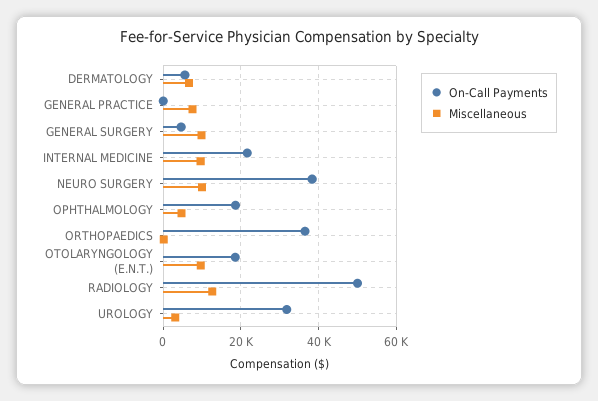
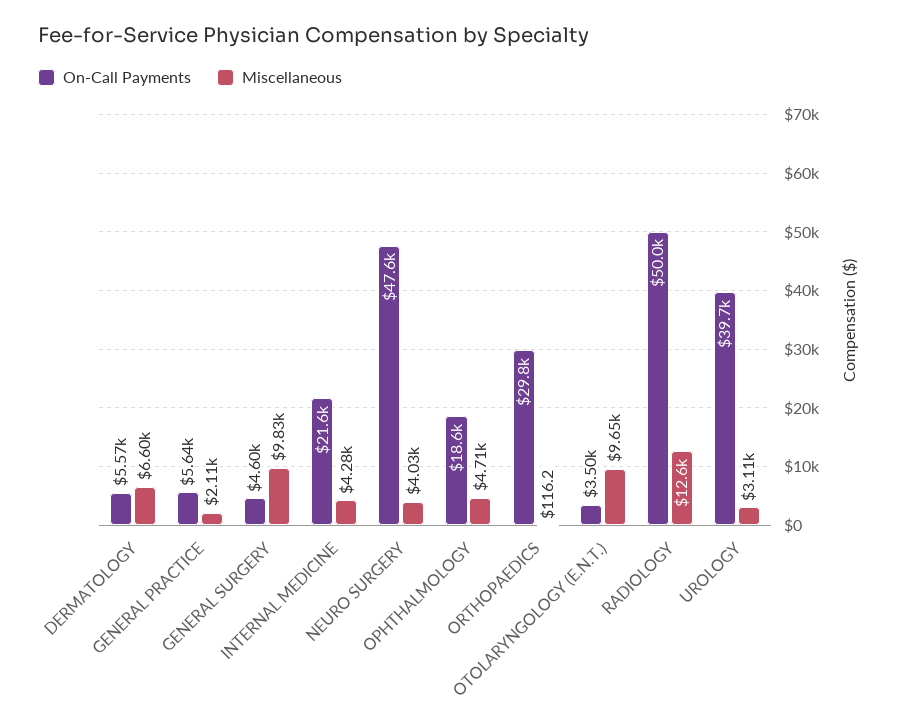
  {
    "On-Call Payments": {
      "DERMATOLOGY": 5570,
-     "GENERAL PRACTICE": 0,
+     "GENERAL PRACTICE": 5640,
      "GENERAL SURGERY": 4600,
      "INTERNAL MEDICINE": 21600,
-     "NEURO SURGERY": 38000,
+     "NEURO SURGERY": 47600,
      "OPHTHALMOLOGY": 18600,
-     "ORTHOPAEDICS": 36000,
+     "ORTHOPAEDICS": 29800,
-     "OTOLARYNGOLOGY (E.N.T.)": 18000,
+     "OTOLARYNGOLOGY (E.N.T.)": 3500,
      "RADIOLOGY": 50000,
-     "UROLOGY": 32000
+     "UROLOGY": 39700
    },
    "Miscellaneous": {
      "DERMATOLOGY": 6600,
-     "GENERAL PRACTICE": 8000,
+     "GENERAL PRACTICE": 2110,
      "GENERAL SURGERY": 9830,
-     "INTERNAL MEDICINE": 10000,
+     "INTERNAL MEDICINE": 4280,
-     "NEURO SURGERY": 10000,
+     "NEURO SURGERY": 4030,
      "OPHTHALMOLOGY": 4710,
      "ORTHOPAEDICS": 116.2,
      "OTOLARYNGOLOGY (E.N.T.)": 9650,
      "RADIOLOGY": 12600,
      "UROLOGY": 3110
    }
  }

